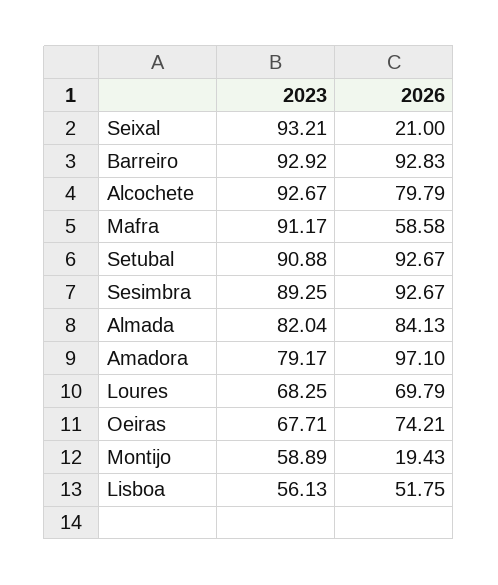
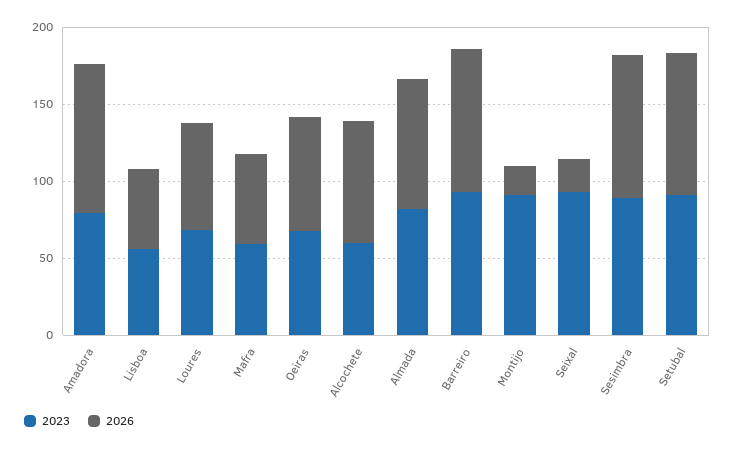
  {
    "2023": {
      "Seixal": 93.21,
      "Barreiro": 92.92,
-     "Alcochete": 92.67,
+     "Alcochete": 60,
-     "Mafra": 91.17,
+     "Mafra": 60,
      "Setubal": 90.88,
      "Sesimbra": 89.25,
      "Almada": 82.04,
      "Amadora": 79.17,
      "Loures": 68.25,
      "Oeiras": 67.71,
-     "Montijo": 58.89,
+     "Montijo": 90,
      "Lisboa": 56.13
    },
    "2026": {
      "Seixal": 21,
      "Barreiro": 92.83,
      "Alcochete": 79.79,
      "Mafra": 58.58,
      "Setubal": 92.67,
      "Sesimbra": 92.67,
      "Almada": 84.13,
      "Amadora": 97.1,
      "Loures": 69.79,
      "Oeiras": 74.21,
      "Montijo": 19.43,
      "Lisboa": 51.75
    }
  }

